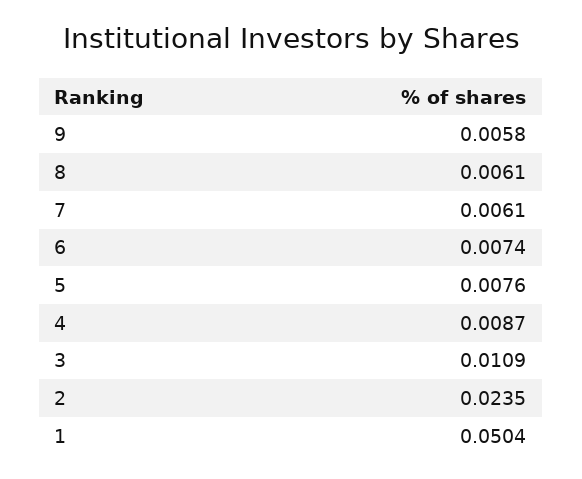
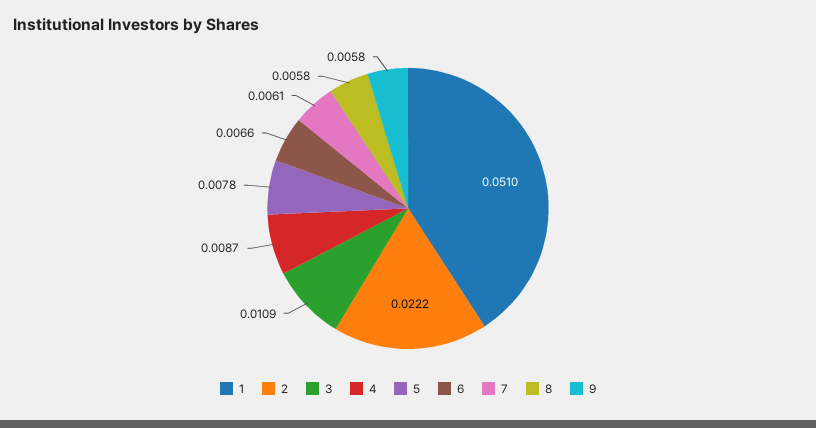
  {
    "9": 0.0058,
-   "8": 0.0061,
+   "8": 0.0058,
    "7": 0.0061,
-   "6": 0.0074,
+   "6": 0.0066,
-   "5": 0.0076,
+   "5": 0.0078,
    "4": 0.0087,
    "3": 0.0109,
-   "2": 0.0235,
+   "2": 0.0222,
-   "1": 0.0504
+   "1": 0.051
  }

